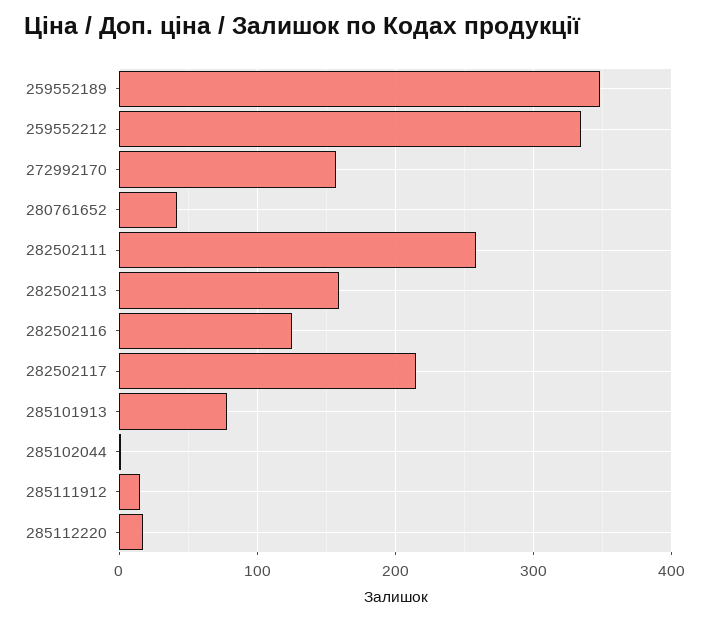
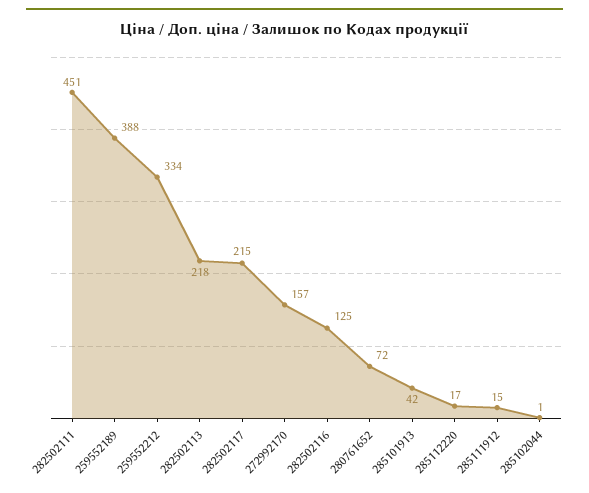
  {
-   "259552189": 350,
+   "259552189": 388,
    "259552212": 334,
    "272992170": 157,
-   "280761652": 40,
+   "280761652": 72,
-   "282502111": 260,
+   "282502111": 451,
-   "282502113": 160,
+   "282502113": 218,
    "282502116": 125,
    "282502117": 215,
-   "285101913": 80,
+   "285101913": 42,
    "285102044": 1,
    "285111912": 15,
    "285112220": 17
  }

